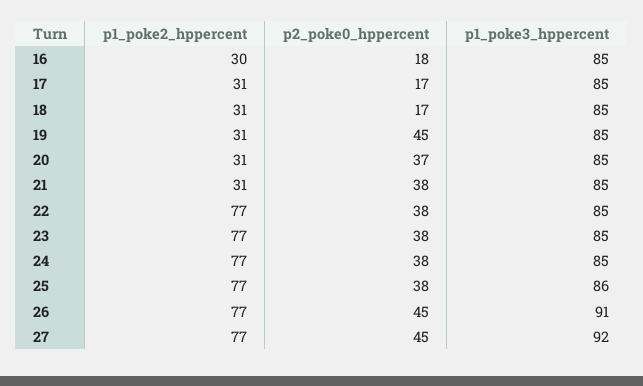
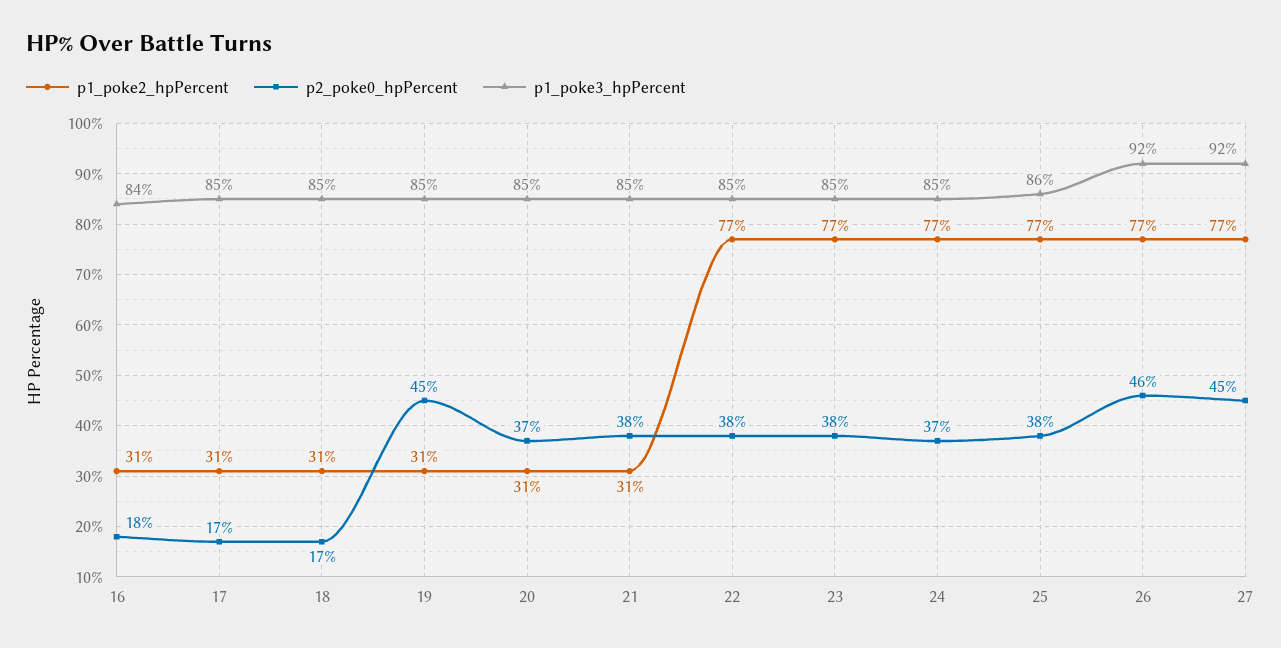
  {
    "p1_poke2_hppercent": {
-     "16": 30,
+     "16": 31,
      "17": 31,
      "18": 31,
      "19": 31,
      "20": 31,
      "21": 31,
      "22": 77,
      "23": 77,
      "24": 77,
      "25": 77,
      "26": 77,
      "27": 77
    },
    "p2_poke0_hppercent": {
      "16": 18,
      "17": 17,
      "18": 17,
      "19": 45,
      "20": 37,
      "21": 38,
      "22": 38,
      "23": 38,
-     "24": 38,
+     "24": 37,
      "25": 38,
-     "26": 45,
+     "26": 46,
      "27": 45
    },
    "p1_poke3_hppercent": {
-     "16": 85,
+     "16": 84,
      "17": 85,
      "18": 85,
      "19": 85,
      "20": 85,
      "21": 85,
      "22": 85,
      "23": 85,
      "24": 85,
      "25": 86,
-     "26": 91,
+     "26": 92,
      "27": 92
    }
  }

